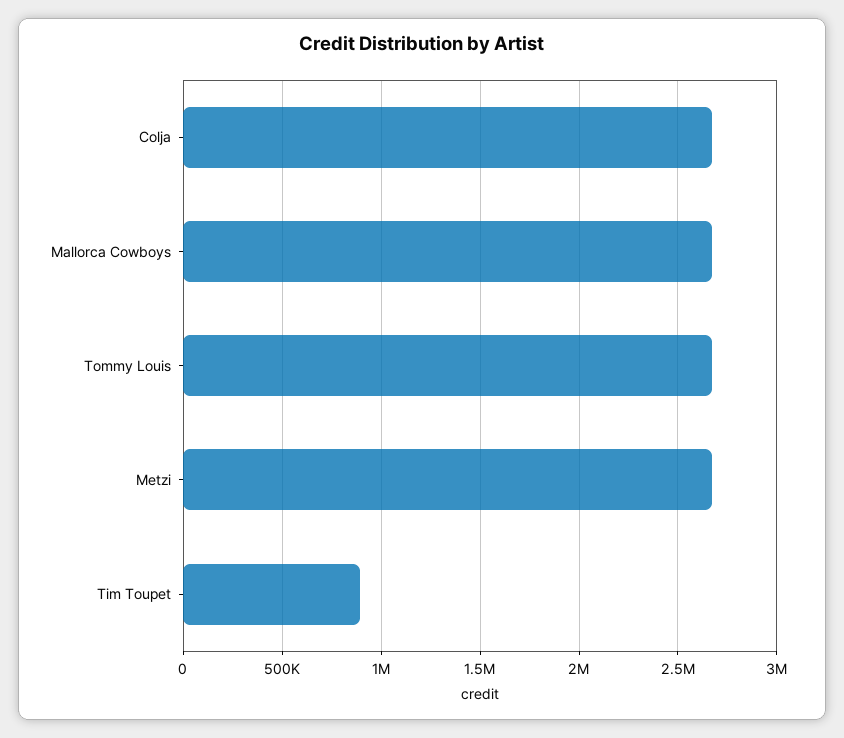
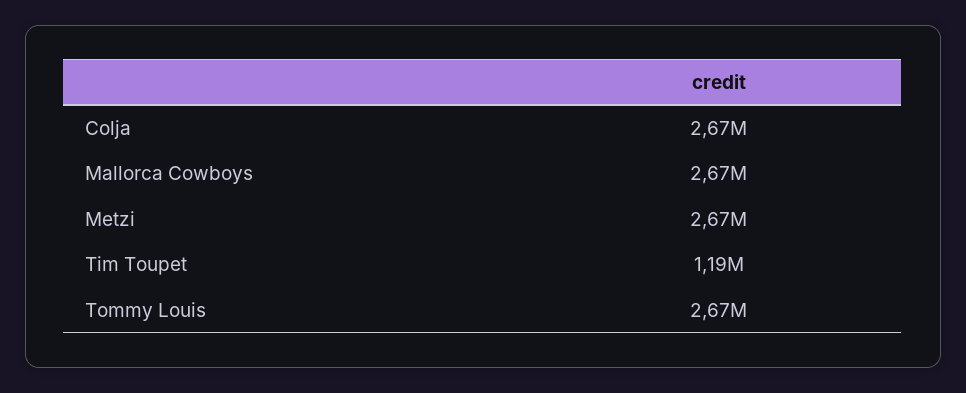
  {
    "Colja": 2670000,
    "Mallorca Cowboys": 2670000,
    "Tommy Louis": 2670000,
    "Metzi": 2670000,
-   "Tim Toupet": 900000
+   "Tim Toupet": 1190000
  }

